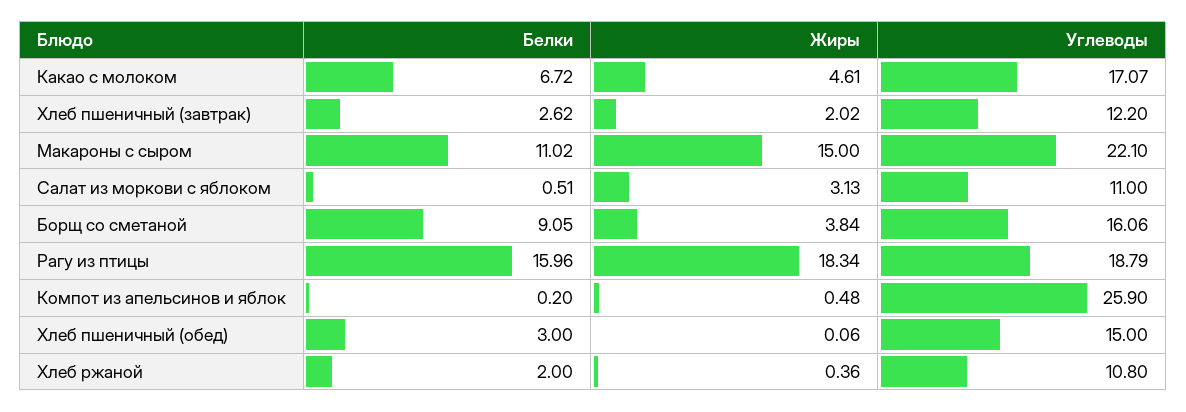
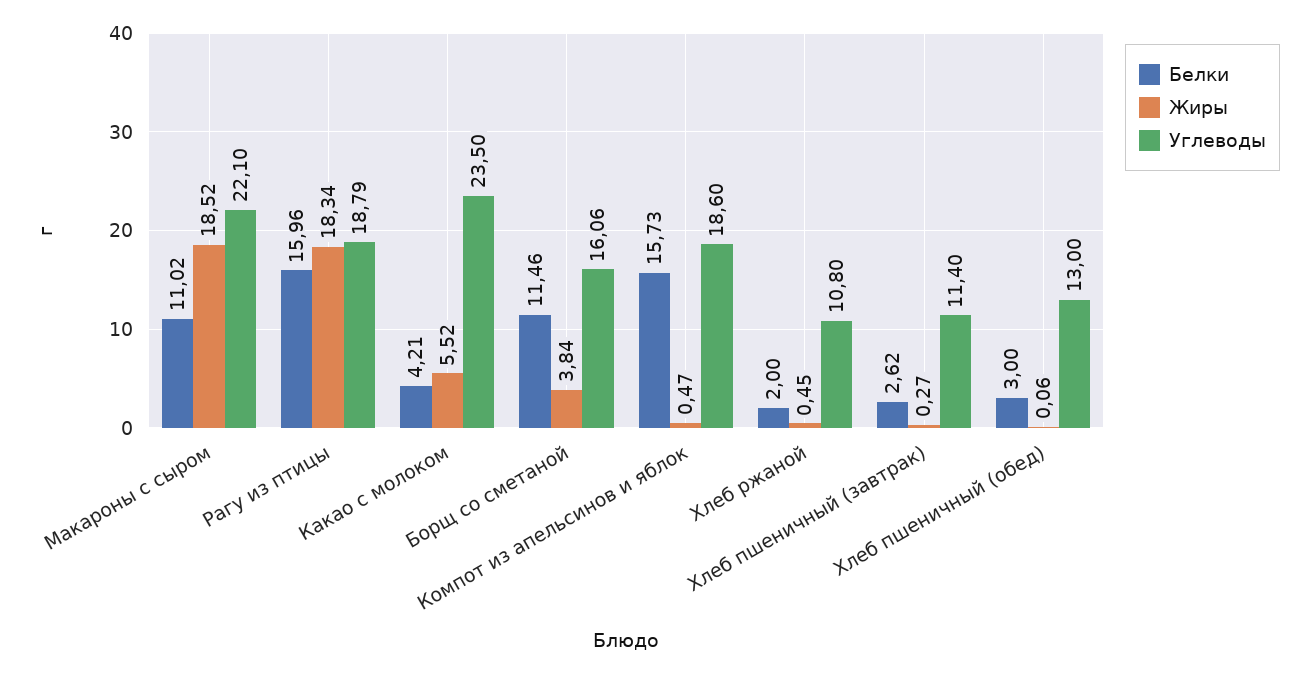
  {
    "Белки": {
-     "Какао с молоком": 6.72,
+     "Какао с молоком": 4.21,
      "Хлеб пшеничный (завтрак)": 2.62,
      "Макароны с сыром": 11.02,
-     "Салат из моркови с яблоком": 0.51,
-     "Борщ со сметаной": 9.05,
+     "Борщ со сметаной": 11.46,
      "Рагу из птицы": 15.96,
-     "Компот из апельсинов и яблок": 0.2,
+     "Компот из апельсинов и яблок": 15.73,
      "Хлеб пшеничный (обед)": 3,
      "Хлеб ржаной": 2
    },
    "Жиры": {
-     "Какао с молоком": 4.61,
+     "Какао с молоком": 5.52,
-     "Хлеб пшеничный (завтрак)": 2.02,
+     "Хлеб пшеничный (завтрак)": 0.27,
-     "Макароны с сыром": 15,
+     "Макароны с сыром": 18.52,
-     "Салат из моркови с яблоком": 3.13,
      "Борщ со сметаной": 3.84,
      "Рагу из птицы": 18.34,
-     "Компот из апельсинов и яблок": 0.48,
+     "Компот из апельсинов и яблок": 0.47,
      "Хлеб пшеничный (обед)": 0.06,
-     "Хлеб ржаной": 0.36
+     "Хлеб ржаной": 0.45
    },
    "Углеводы": {
-     "Какао с молоком": 17.07,
+     "Какао с молоком": 23.5,
-     "Хлеб пшеничный (завтрак)": 12.2,
+     "Хлеб пшеничный (завтрак)": 11.4,
      "Макароны с сыром": 22.1,
-     "Салат из моркови с яблоком": 11,
      "Борщ со сметаной": 16.06,
      "Рагу из птицы": 18.79,
-     "Компот из апельсинов и яблок": 25.9,
+     "Компот из апельсинов и яблок": 18.6,
-     "Хлеб пшеничный (обед)": 15,
+     "Хлеб пшеничный (обед)": 13,
      "Хлеб ржаной": 10.8
    }
  }

